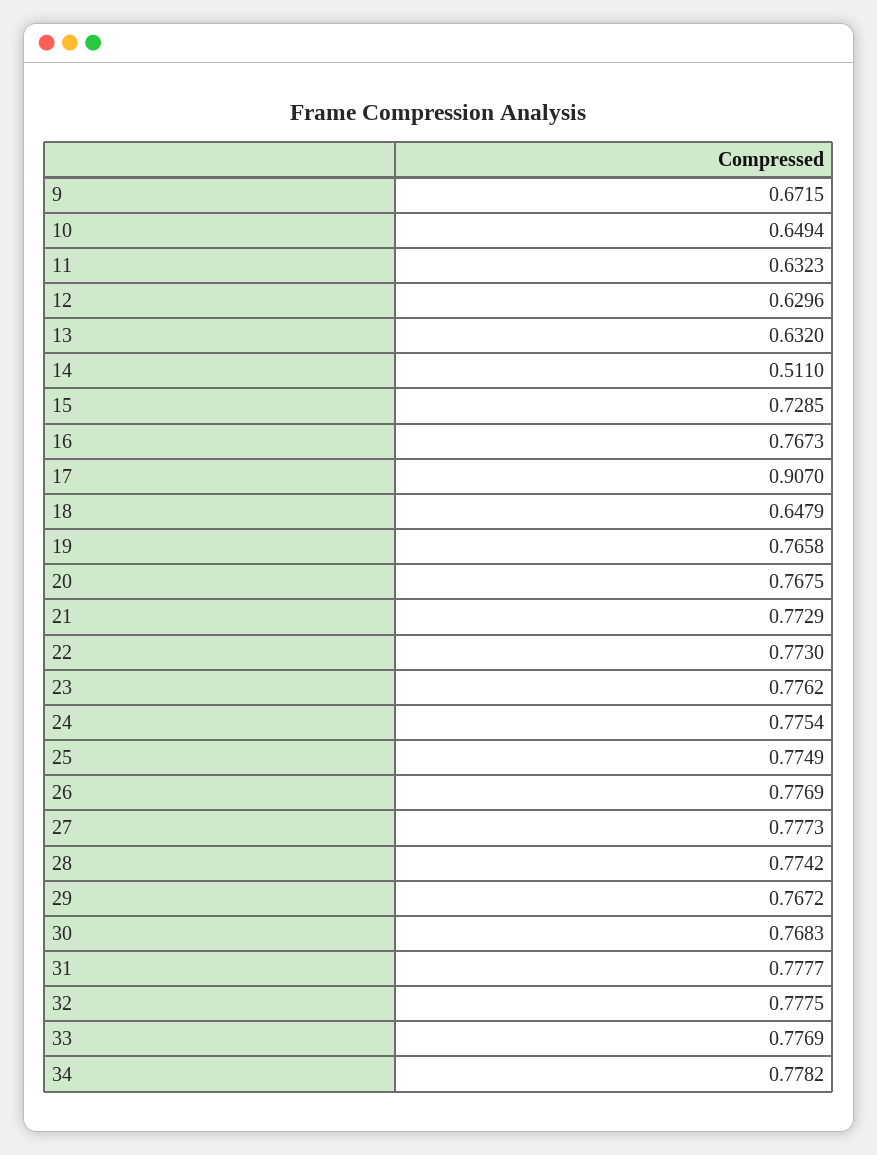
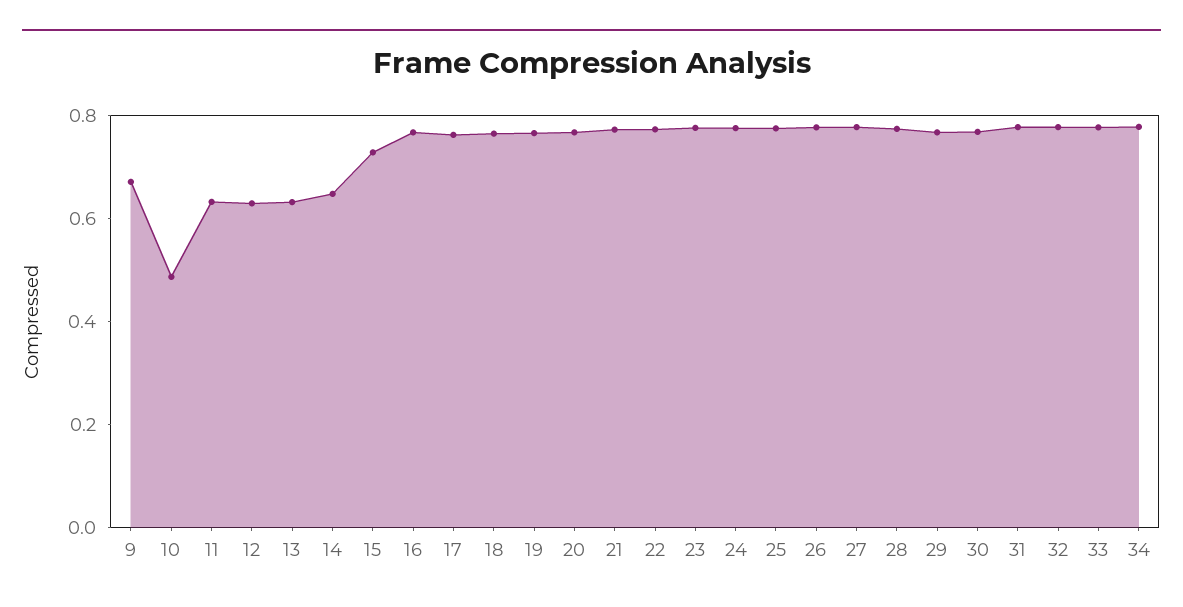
  {
    "9": 0.6715,
-   "10": 0.6494,
+   "10": 0.5,
    "11": 0.6323,
    "12": 0.6296,
    "13": 0.632,
-   "14": 0.511,
+   "14": 0.65,
    "15": 0.7285,
    "16": 0.7673,
-   "17": 0.907,
+   "17": 0.75,
-   "18": 0.6479,
+   "18": 0.75,
    "19": 0.7658,
    "20": 0.7675,
    "21": 0.7729,
    "22": 0.773,
    "23": 0.7762,
    "24": 0.7754,
    "25": 0.7749,
    "26": 0.7769,
    "27": 0.7773,
    "28": 0.7742,
    "29": 0.7672,
    "30": 0.7683,
    "31": 0.7777,
    "32": 0.7775,
    "33": 0.7769,
    "34": 0.7782
  }

